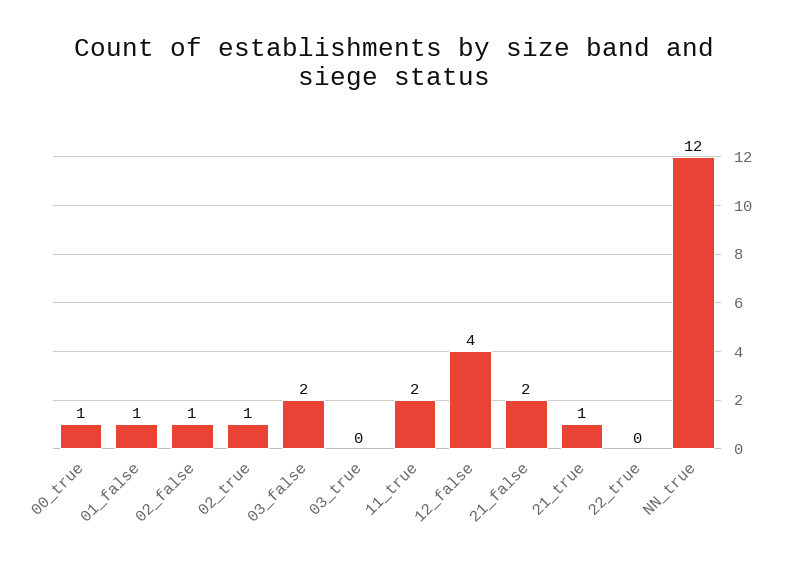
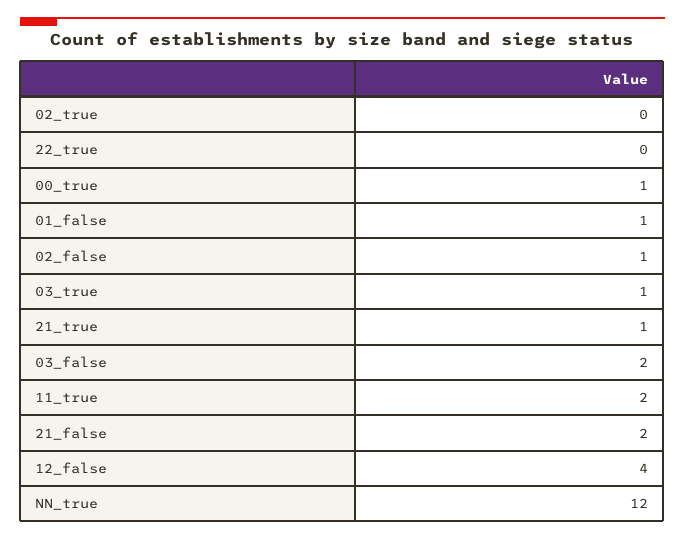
  {
    "00_true": 1,
    "01_false": 1,
    "02_false": 1,
-   "02_true": 1,
+   "02_true": 0,
    "03_false": 2,
-   "03_true": 0,
+   "03_true": 1,
    "11_true": 2,
    "12_false": 4,
    "21_false": 2,
    "21_true": 1,
    "22_true": 0,
    "NN_true": 12
  }

